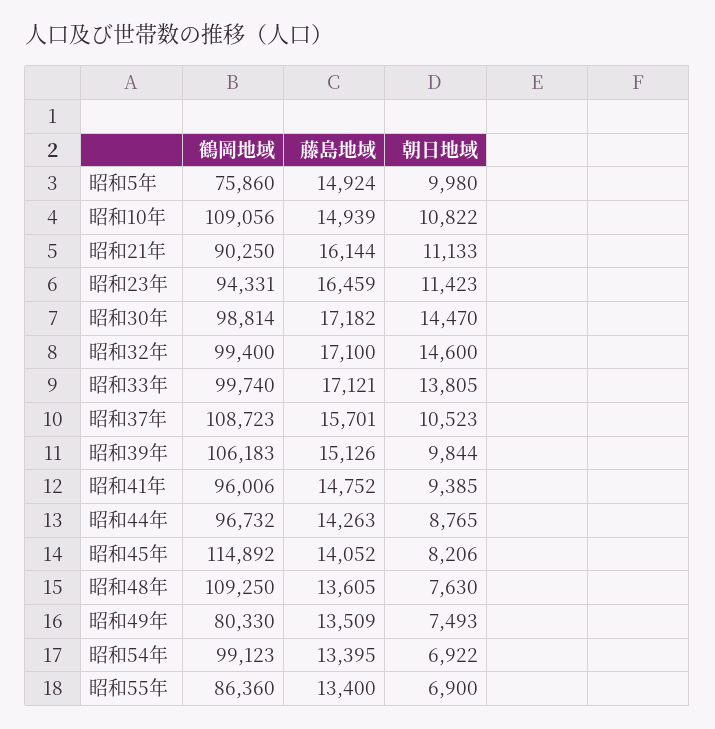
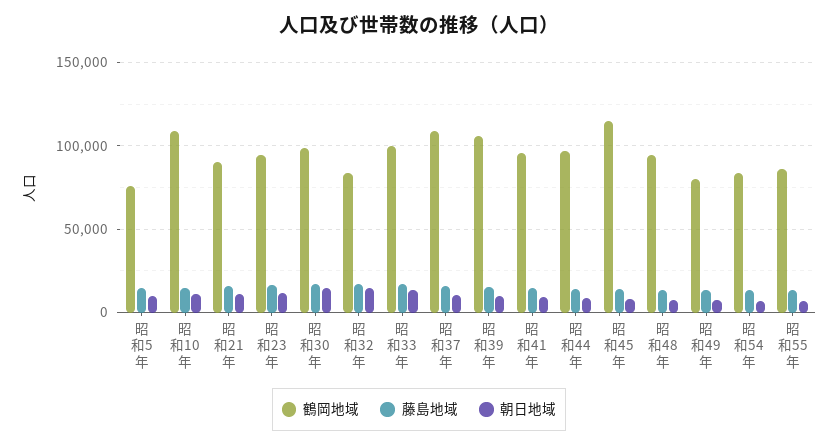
  {
    "鶴岡地域": {
      "昭和5年": 75860,
      "昭和10年": 109056,
      "昭和21年": 90250,
      "昭和23年": 94331,
      "昭和30年": 98814,
-     "昭和32年": 99400,
+     "昭和32年": 85000,
      "昭和33年": 99740,
      "昭和37年": 108723,
      "昭和39年": 106183,
      "昭和41年": 96006,
      "昭和44年": 96732,
      "昭和45年": 114892,
-     "昭和48年": 109250,
+     "昭和48年": 95000,
      "昭和49年": 80330,
-     "昭和54年": 99123,
+     "昭和54年": 85000,
      "昭和55年": 86360
    },
    "藤島地域": {
      "昭和5年": 14924,
      "昭和10年": 14939,
      "昭和21年": 16144,
      "昭和23年": 16459,
      "昭和30年": 17182,
      "昭和32年": 17100,
      "昭和33年": 17121,
      "昭和37年": 15701,
      "昭和39年": 15126,
      "昭和41年": 14752,
      "昭和44年": 14263,
      "昭和45年": 14052,
      "昭和48年": 13605,
      "昭和49年": 13509,
      "昭和54年": 13395,
      "昭和55年": 13400
    },
    "朝日地域": {
      "昭和5年": 9980,
      "昭和10年": 10822,
      "昭和21年": 11133,
      "昭和23年": 11423,
      "昭和30年": 14470,
      "昭和32年": 14600,
      "昭和33年": 13805,
      "昭和37年": 10523,
      "昭和39年": 9844,
      "昭和41年": 9385,
      "昭和44年": 8765,
      "昭和45年": 8206,
      "昭和48年": 7630,
      "昭和49年": 7493,
      "昭和54年": 6922,
      "昭和55年": 6900
    }
  }

